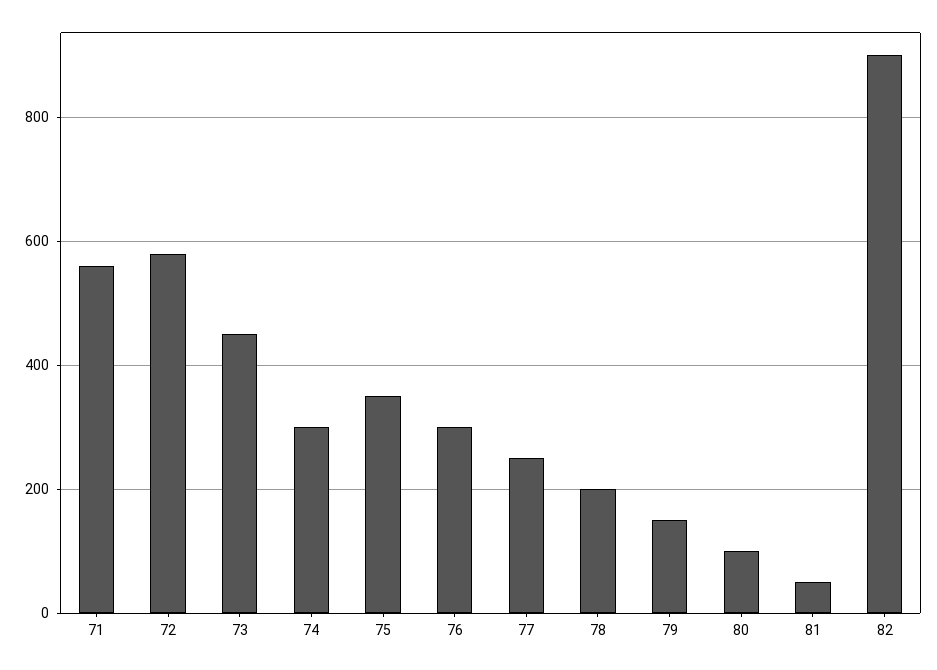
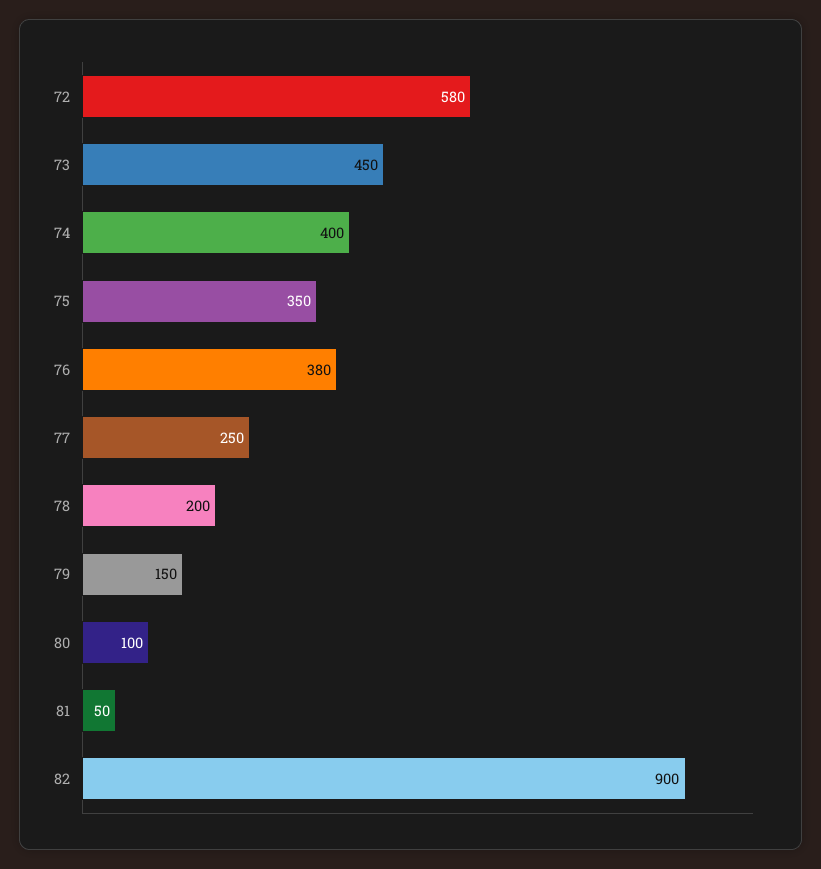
  {
-   "71": 560,
    "72": 580,
    "73": 450,
-   "74": 300,
+   "74": 400,
    "75": 350,
-   "76": 300,
+   "76": 380,
    "77": 250,
    "78": 200,
    "79": 150,
    "80": 100,
    "81": 50,
    "82": 900
  }

